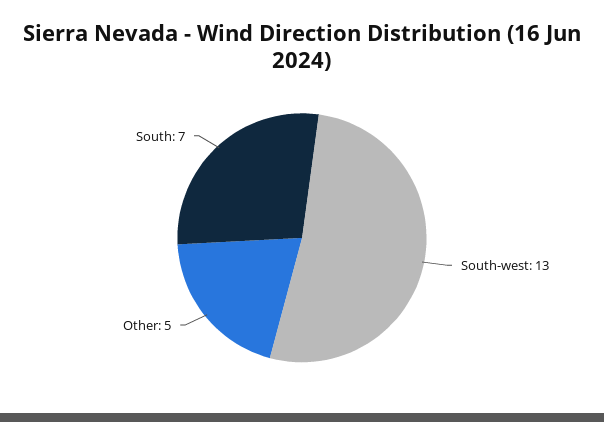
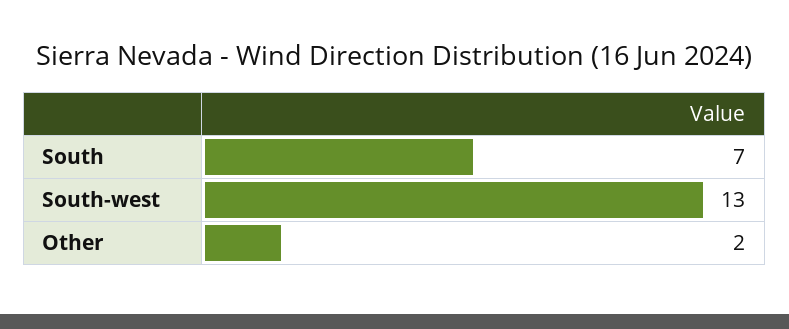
  {
    "South-west": 13,
-   "Other": 5,
+   "Other": 2,
    "South": 7
  }

